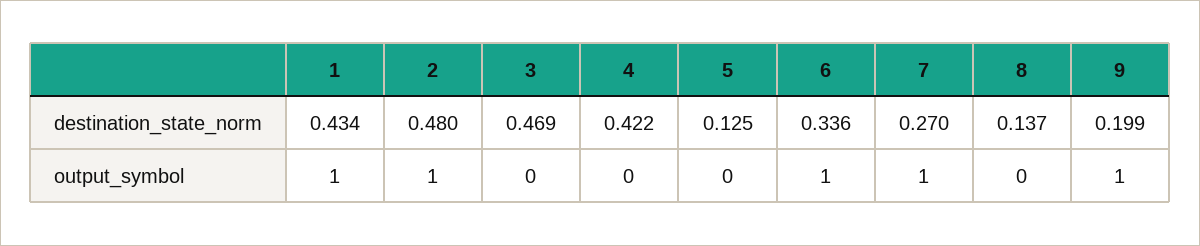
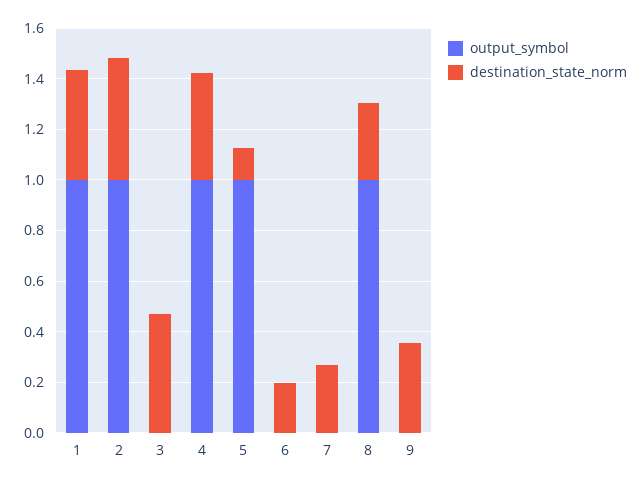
  {
    "destination_state_norm": {
      "1": 0.434,
      "2": 0.48,
      "3": 0.469,
      "4": 0.422,
      "5": 0.125,
-     "6": 0.336,
+     "6": 0.2,
      "7": 0.27,
-     "8": 0.137,
+     "8": 0.3,
-     "9": 0.199
+     "9": 0.35
    },
    "output_symbol": {
      "1": 1,
      "2": 1,
      "3": 0,
-     "4": 0,
+     "4": 1,
-     "5": 0,
+     "5": 1,
-     "6": 1,
+     "6": 0,
-     "7": 1,
+     "7": 0,
-     "8": 0,
+     "8": 1,
-     "9": 1
+     "9": 0
    }
  }

